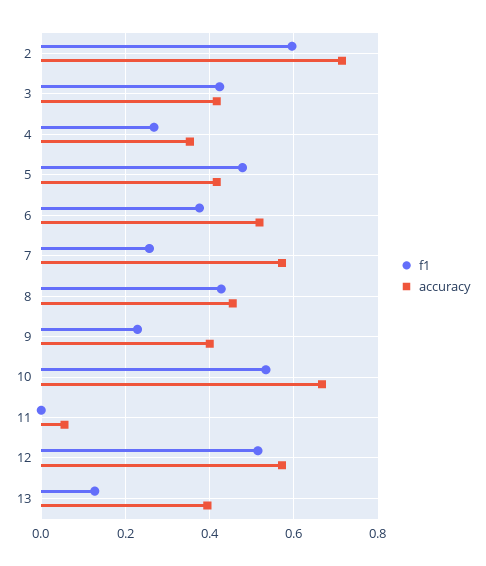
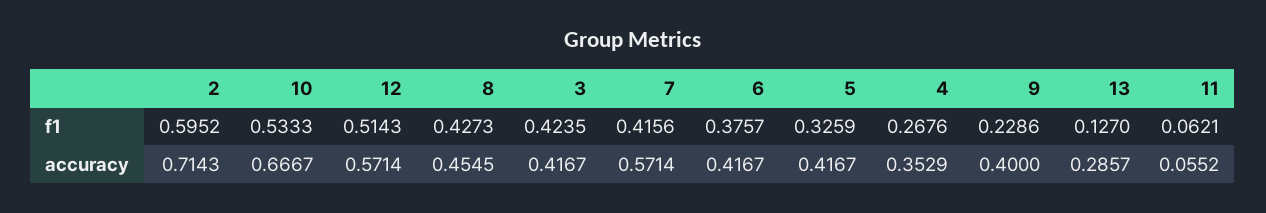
  {
    "f1": {
      "2": 0.5952,
      "3": 0.4235,
      "4": 0.2676,
-     "5": 0.48,
+     "5": 0.3259,
      "6": 0.3757,
-     "7": 0.26,
+     "7": 0.4156,
      "8": 0.4273,
      "9": 0.2286,
      "10": 0.5333,
-     "11": 0,
+     "11": 0.0621,
      "12": 0.5143,
      "13": 0.127
    },
    "accuracy": {
      "2": 0.7143,
      "3": 0.4167,
      "4": 0.3529,
      "5": 0.4167,
-     "6": 0.52,
+     "6": 0.4167,
      "7": 0.5714,
      "8": 0.4545,
      "9": 0.4,
      "10": 0.6667,
      "11": 0.0552,
      "12": 0.5714,
-     "13": 0.4
+     "13": 0.2857
    }
  }

